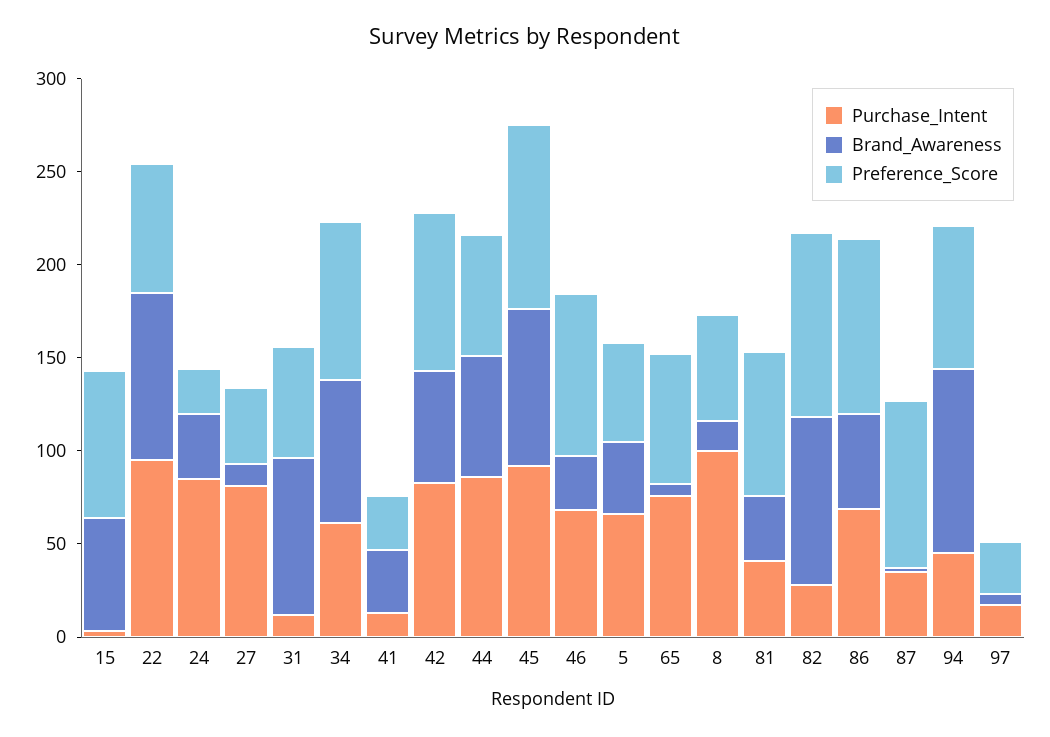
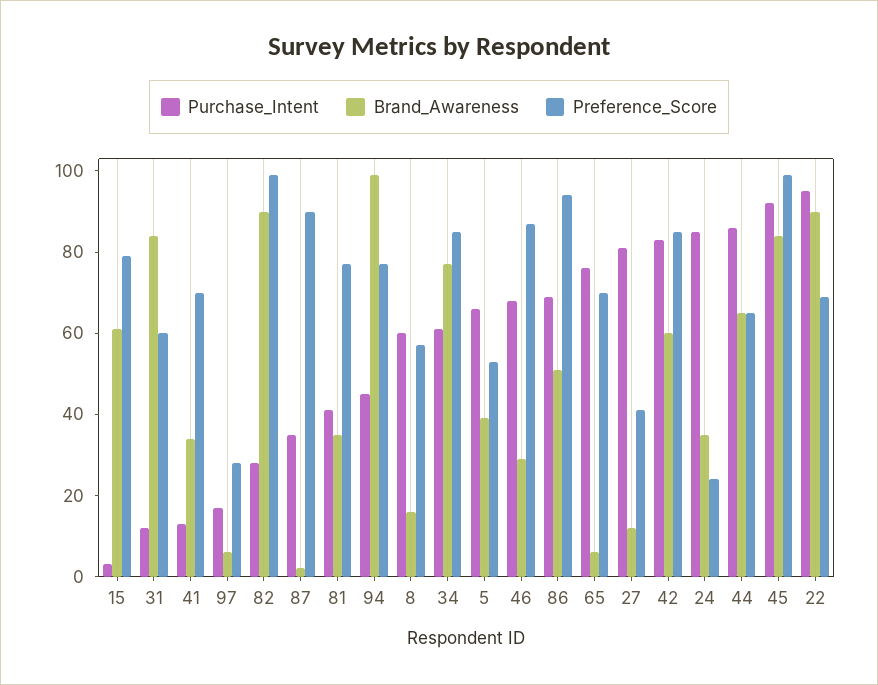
  {
    "Purchase_Intent": {
      "15": 5,
      "22": 95,
      "24": 85,
      "27": 80,
      "31": 10,
      "34": 60,
      "41": 15,
      "42": 85,
      "44": 85,
      "45": 90,
      "46": 70,
      "5": 65,
      "65": 75,
-     "8": 100,
+     "8": 60,
      "81": 40,
      "82": 30,
      "86": 70,
      "87": 35,
      "94": 45,
      "97": 15
    },
    "Brand_Awareness": {
      "15": 60,
      "22": 90,
      "24": 35,
      "27": 10,
      "31": 85,
      "34": 75,
      "41": 35,
      "42": 60,
      "44": 65,
      "45": 85,
      "46": 30,
      "5": 40,
      "65": 5,
      "8": 15,
      "81": 35,
      "82": 90,
      "86": 50,
      "87": 0,
      "94": 100,
      "97": 5
    },
    "Preference_Score": {
      "15": 80,
      "22": 70,
      "24": 25,
      "27": 40,
      "31": 60,
      "34": 85,
-     "41": 30,
+     "41": 70,
      "42": 85,
      "44": 65,
      "45": 100,
      "46": 85,
      "5": 55,
      "65": 70,
      "8": 55,
      "81": 75,
      "82": 100,
      "86": 95,
      "87": 90,
      "94": 75,
      "97": 30
    }
  }

